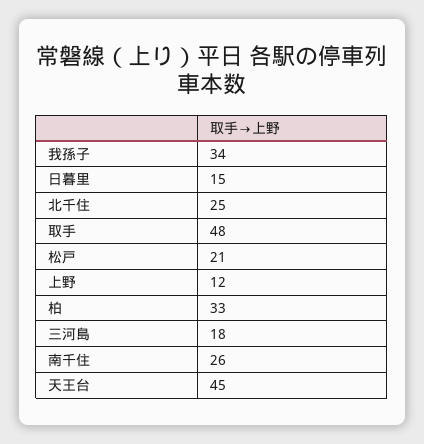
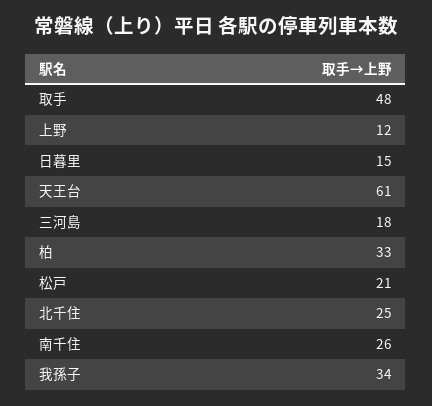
  {
    "我孫子": 34,
    "日暮里": 15,
    "北千住": 25,
    "取手": 48,
    "松戸": 21,
    "上野": 12,
    "柏": 33,
    "三河島": 18,
    "南千住": 26,
-   "天王台": 45
+   "天王台": 61
  }

